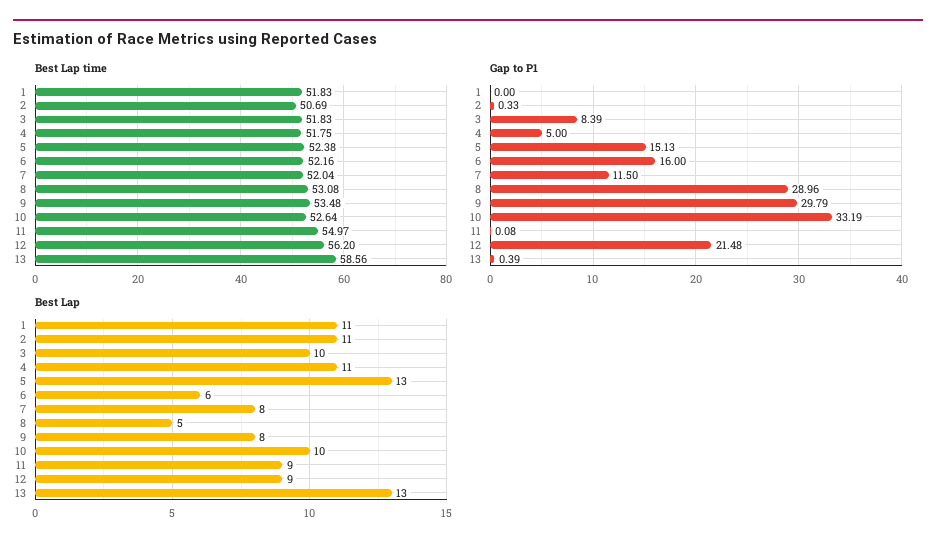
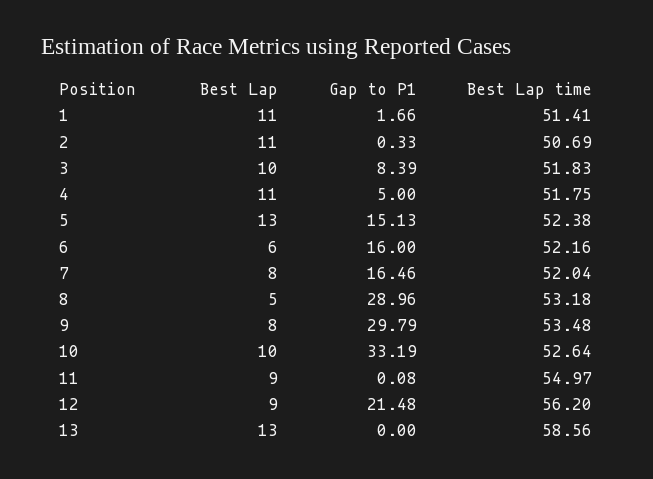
  {
    "Best Lap time": {
-     "1": 51.83,
+     "1": 51.41,
      "2": 50.69,
      "3": 51.83,
      "4": 51.75,
      "5": 52.38,
      "6": 52.16,
      "7": 52.04,
-     "8": 53.08,
+     "8": 53.18,
      "9": 53.48,
      "10": 52.64,
      "11": 54.97,
      "12": 56.2,
      "13": 58.56
    },
    "Gap to P1": {
-     "1": 0,
+     "1": 1.66,
      "2": 0.33,
      "3": 8.39,
      "4": 5,
      "5": 15.13,
      "6": 16,
-     "7": 11.5,
+     "7": 16.46,
      "8": 28.96,
      "9": 29.79,
      "10": 33.19,
      "11": 0.08,
      "12": 21.48,
-     "13": 0.39
+     "13": 0
    },
    "Best Lap": {
      "1": 11,
      "2": 11,
      "3": 10,
      "4": 11,
      "5": 13,
      "6": 6,
      "7": 8,
      "8": 5,
      "9": 8,
      "10": 10,
      "11": 9,
      "12": 9,
      "13": 13
    }
  }

